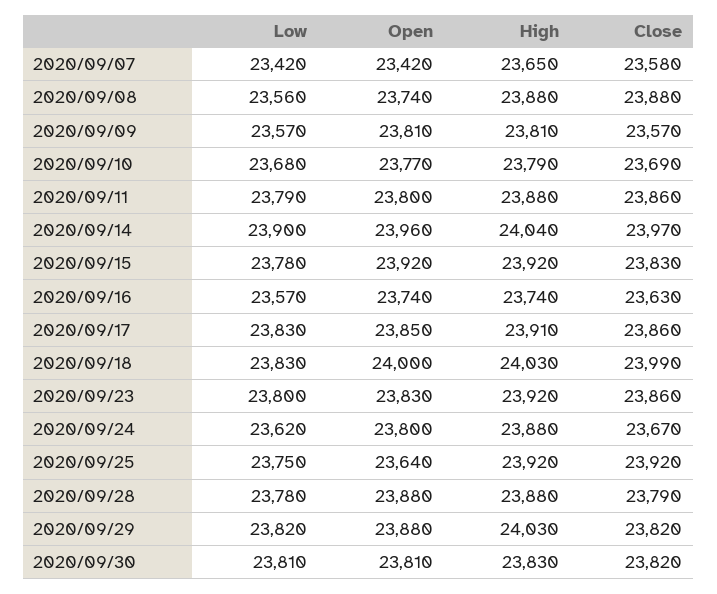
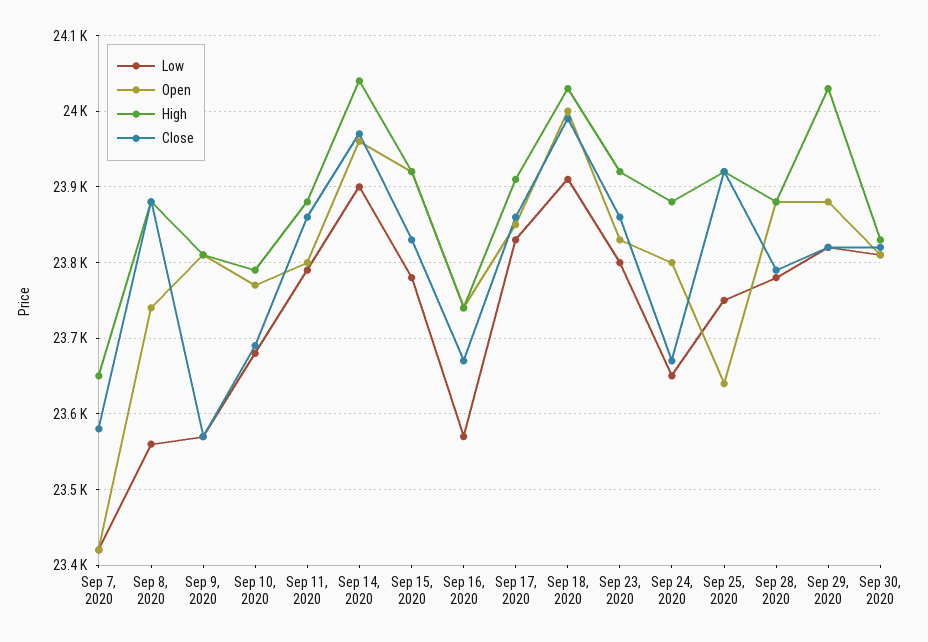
  {
    "Low": {
      "2020/09/07": 23420,
      "2020/09/08": 23560,
      "2020/09/09": 23570,
      "2020/09/10": 23680,
      "2020/09/11": 23790,
      "2020/09/14": 23900,
      "2020/09/15": 23780,
      "2020/09/16": 23570,
      "2020/09/17": 23830,
-     "2020/09/18": 23830,
+     "2020/09/18": 23910,
      "2020/09/23": 23800,
-     "2020/09/24": 23620,
+     "2020/09/24": 23650,
      "2020/09/25": 23750,
      "2020/09/28": 23780,
      "2020/09/29": 23820,
      "2020/09/30": 23810
    },
    "Open": {
      "2020/09/07": 23420,
      "2020/09/08": 23740,
      "2020/09/09": 23810,
      "2020/09/10": 23770,
      "2020/09/11": 23800,
      "2020/09/14": 23960,
      "2020/09/15": 23920,
      "2020/09/16": 23740,
      "2020/09/17": 23850,
      "2020/09/18": 24000,
      "2020/09/23": 23830,
      "2020/09/24": 23800,
      "2020/09/25": 23640,
      "2020/09/28": 23880,
      "2020/09/29": 23880,
      "2020/09/30": 23810
    },
    "High": {
      "2020/09/07": 23650,
      "2020/09/08": 23880,
      "2020/09/09": 23810,
      "2020/09/10": 23790,
      "2020/09/11": 23880,
      "2020/09/14": 24040,
      "2020/09/15": 23920,
      "2020/09/16": 23740,
      "2020/09/17": 23910,
      "2020/09/18": 24030,
      "2020/09/23": 23920,
      "2020/09/24": 23880,
      "2020/09/25": 23920,
      "2020/09/28": 23880,
      "2020/09/29": 24030,
      "2020/09/30": 23830
    },
    "Close": {
      "2020/09/07": 23580,
      "2020/09/08": 23880,
      "2020/09/09": 23570,
      "2020/09/10": 23690,
      "2020/09/11": 23860,
      "2020/09/14": 23970,
      "2020/09/15": 23830,
-     "2020/09/16": 23630,
+     "2020/09/16": 23670,
      "2020/09/17": 23860,
      "2020/09/18": 23990,
      "2020/09/23": 23860,
      "2020/09/24": 23670,
      "2020/09/25": 23920,
      "2020/09/28": 23790,
      "2020/09/29": 23820,
      "2020/09/30": 23820
    }
  }

